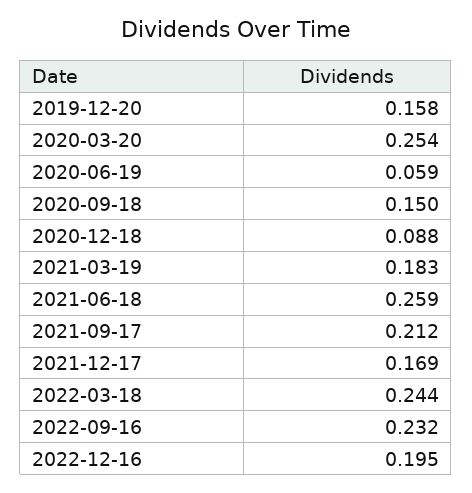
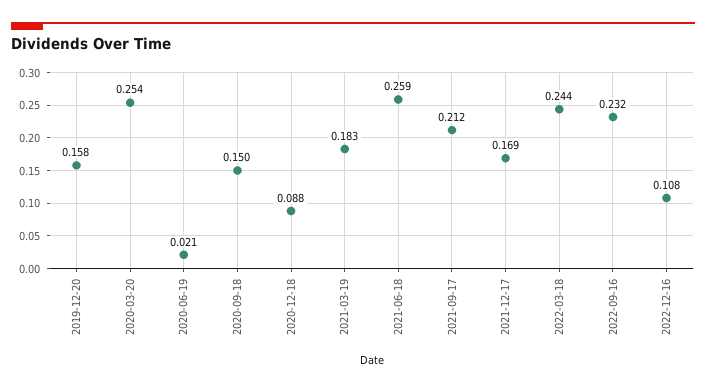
  {
    "2019-12-20": 0.158,
    "2020-03-20": 0.254,
-   "2020-06-19": 0.059,
+   "2020-06-19": 0.021,
    "2020-09-18": 0.15,
    "2020-12-18": 0.088,
    "2021-03-19": 0.183,
    "2021-06-18": 0.259,
    "2021-09-17": 0.212,
    "2021-12-17": 0.169,
    "2022-03-18": 0.244,
    "2022-09-16": 0.232,
-   "2022-12-16": 0.195
+   "2022-12-16": 0.108
  }

